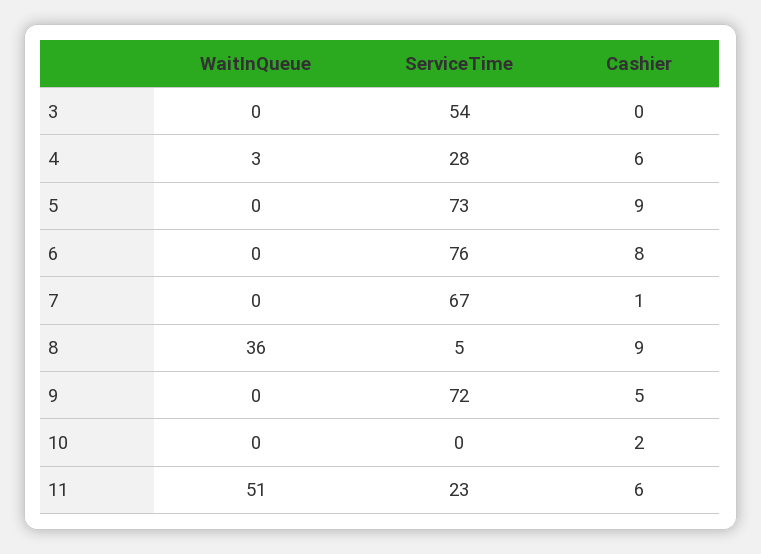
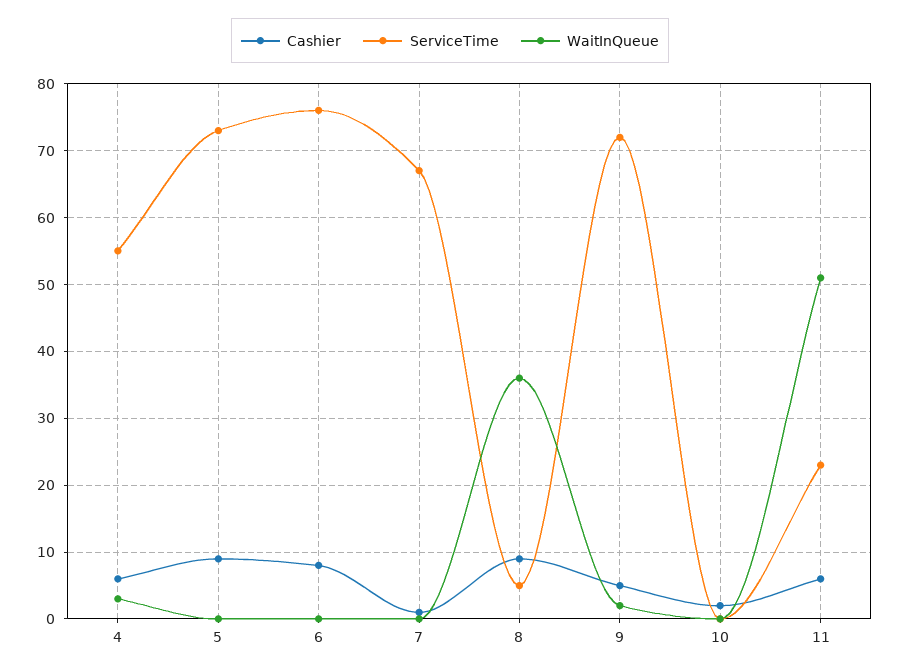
  {
    "WaitInQueue": {
-     "3": 0,
      "4": 3,
      "5": 0,
      "6": 0,
      "7": 0,
      "8": 36,
-     "9": 0,
+     "9": 2,
      "10": 0,
      "11": 51
    },
    "ServiceTime": {
-     "3": 54,
-     "4": 28,
+     "4": 55,
      "5": 73,
      "6": 76,
      "7": 67,
      "8": 5,
      "9": 72,
      "10": 0,
      "11": 23
    },
    "Cashier": {
-     "3": 0,
      "4": 6,
      "5": 9,
      "6": 8,
      "7": 1,
      "8": 9,
      "9": 5,
      "10": 2,
      "11": 6
    }
  }

